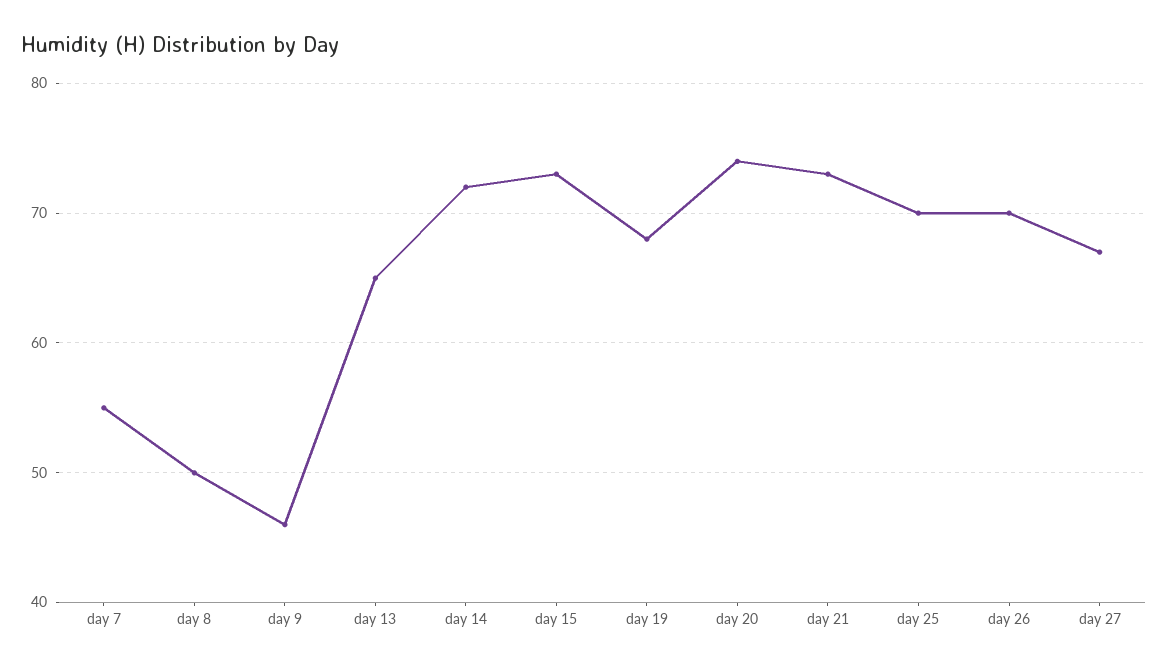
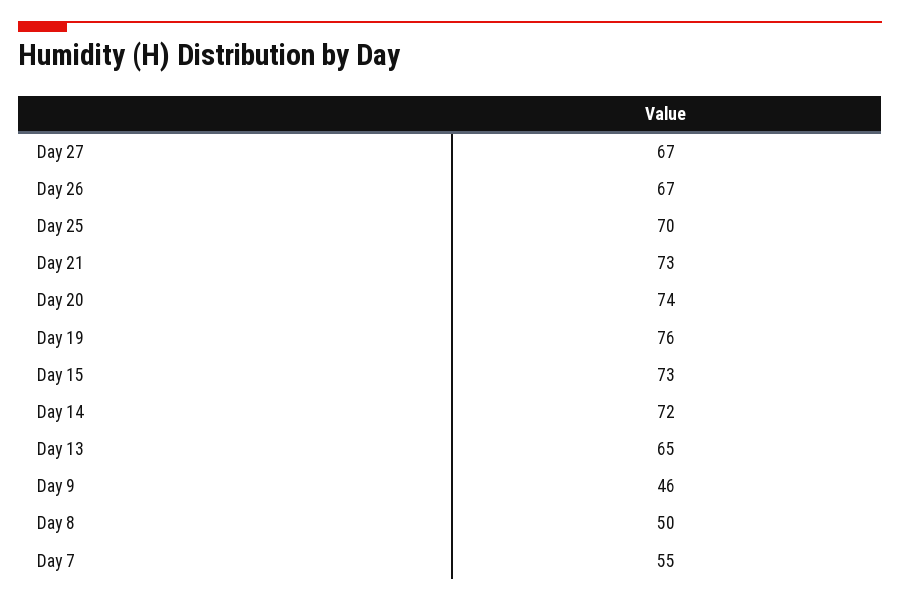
  {
    "day 7": 55,
    "day 8": 50,
    "day 9": 46,
    "day 13": 65,
    "day 14": 72,
    "day 15": 73,
-   "day 19": 68,
+   "day 19": 76,
    "day 20": 74,
    "day 21": 73,
    "day 25": 70,
-   "day 26": 70,
+   "day 26": 67,
    "day 27": 67
  }

